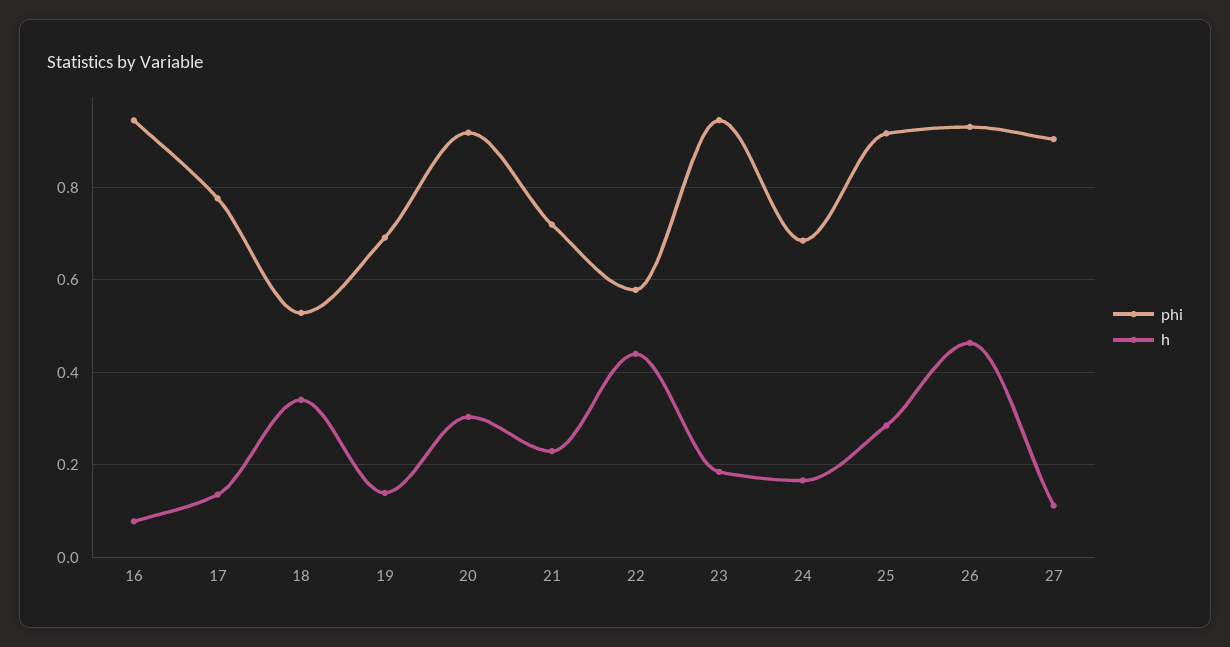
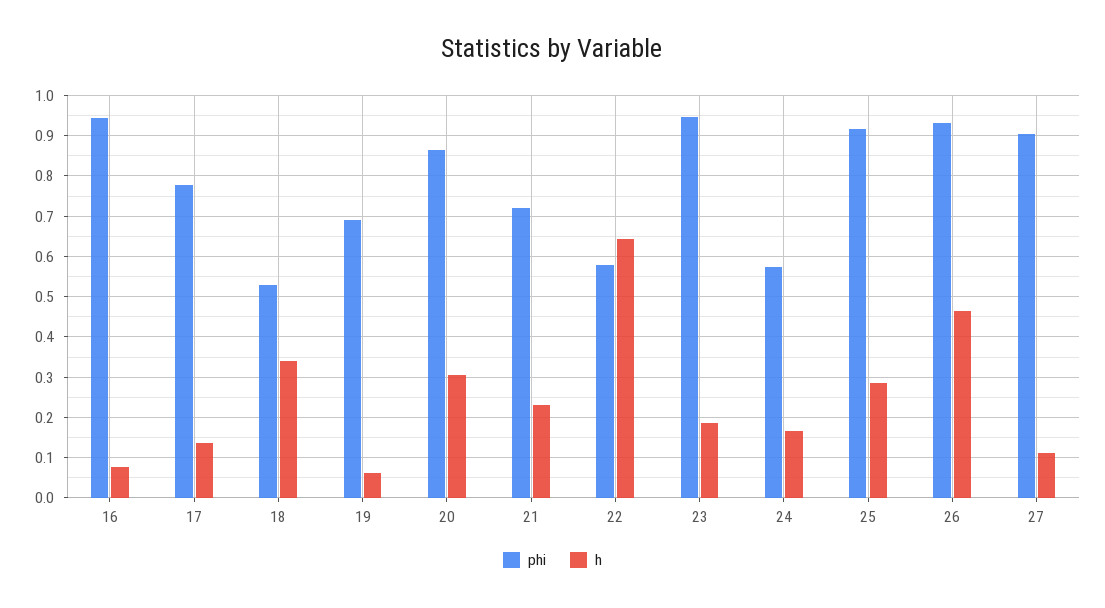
  {
    "phi": {
      "16": 0.94,
      "17": 0.78,
      "18": 0.52,
      "19": 0.7,
-     "20": 0.92,
+     "20": 0.86,
      "21": 0.72,
      "22": 0.58,
      "23": 0.94,
-     "24": 0.68,
+     "24": 0.58,
      "25": 0.92,
      "26": 0.94,
      "27": 0.9
    },
    "h": {
      "16": 0.08,
      "17": 0.14,
      "18": 0.34,
-     "19": 0.14,
+     "19": 0.06,
      "20": 0.3,
      "21": 0.22,
-     "22": 0.44,
+     "22": 0.64,
      "23": 0.18,
      "24": 0.16,
      "25": 0.28,
      "26": 0.46,
      "27": 0.12
    }
  }

